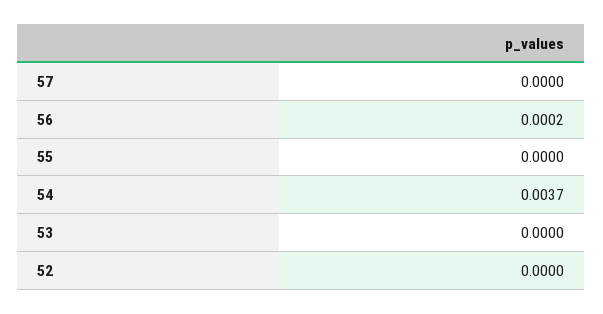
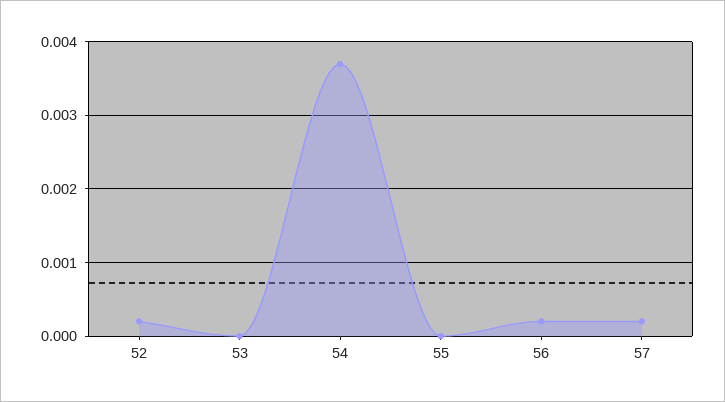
  {
-   "57": 0,
+   "57": 0.0002,
    "56": 0.0002,
    "55": 0,
    "54": 0.0037,
    "53": 0,
-   "52": 0
+   "52": 0.0002
  }

